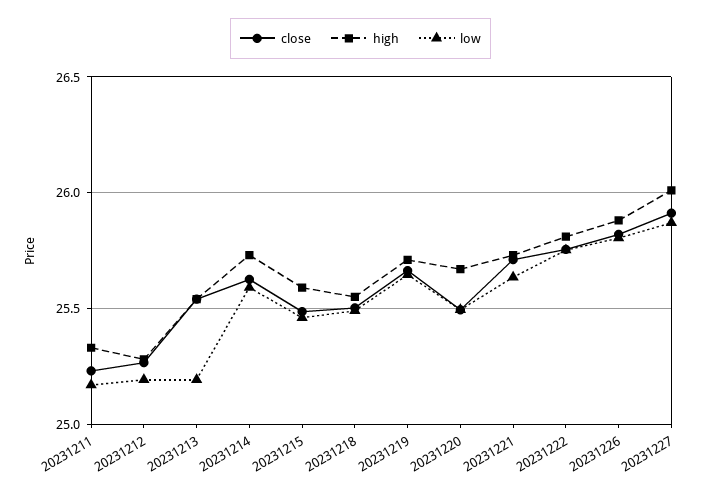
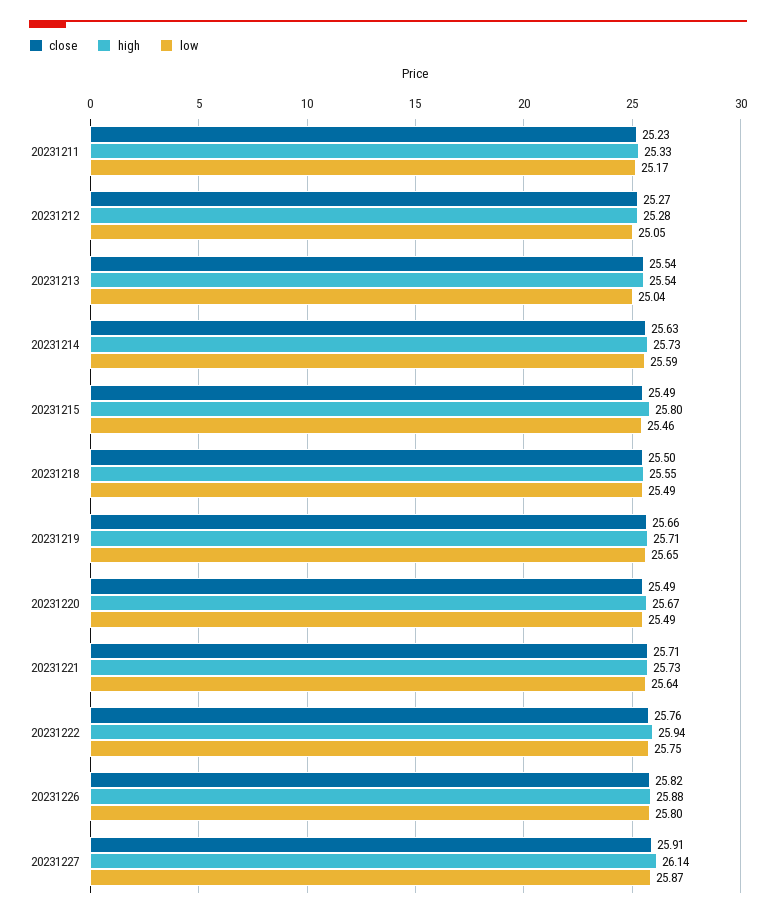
  {
    "close": {
      "20231211": 25.23,
      "20231212": 25.27,
      "20231213": 25.54,
      "20231214": 25.63,
      "20231215": 25.49,
      "20231218": 25.5,
      "20231219": 25.66,
      "20231220": 25.49,
      "20231221": 25.71,
      "20231222": 25.76,
      "20231226": 25.82,
      "20231227": 25.91
    },
    "high": {
      "20231211": 25.33,
      "20231212": 25.28,
      "20231213": 25.54,
      "20231214": 25.73,
-     "20231215": 25.6,
+     "20231215": 25.8,
      "20231218": 25.55,
      "20231219": 25.71,
      "20231220": 25.67,
      "20231221": 25.73,
-     "20231222": 25.8,
+     "20231222": 25.94,
      "20231226": 25.88,
-     "20231227": 26
+     "20231227": 26.14
    },
    "low": {
      "20231211": 25.17,
-     "20231212": 25.2,
+     "20231212": 25.05,
-     "20231213": 25.2,
+     "20231213": 25.04,
      "20231214": 25.59,
      "20231215": 25.46,
      "20231218": 25.49,
      "20231219": 25.65,
      "20231220": 25.49,
      "20231221": 25.64,
      "20231222": 25.75,
      "20231226": 25.8,
      "20231227": 25.87
    }
  }

